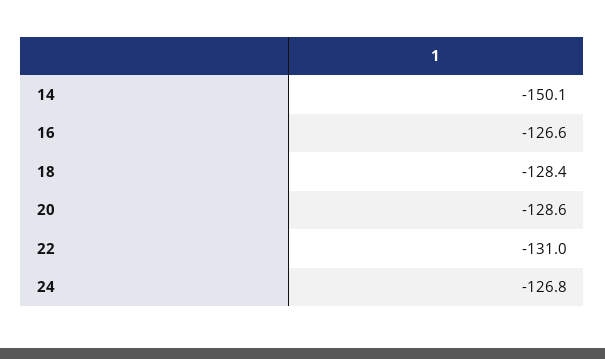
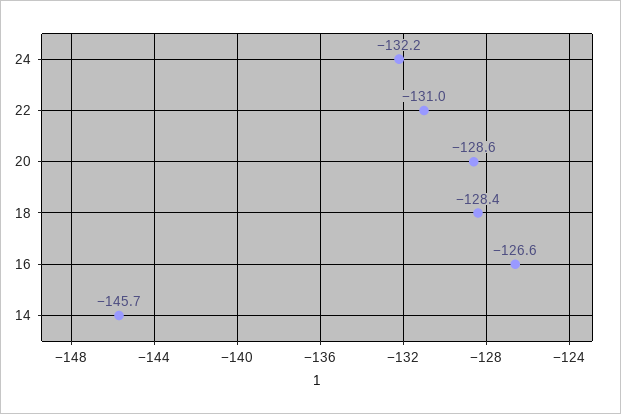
  {
-   "14": -150.1,
+   "14": -145.7,
    "16": -126.6,
    "18": -128.4,
    "20": -128.6,
    "22": -131,
-   "24": -126.8
+   "24": -132.2
  }

